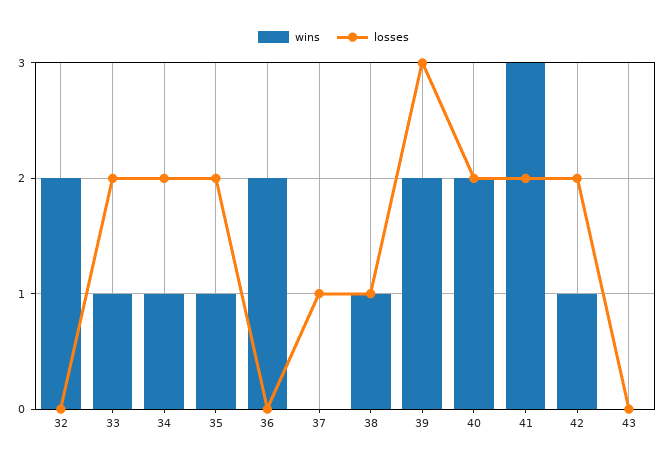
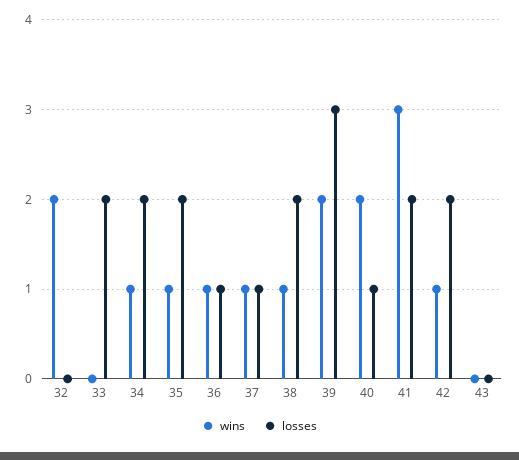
  {
    "wins": {
      "32": 2,
-     "33": 1,
+     "33": 0,
      "34": 1,
      "35": 1,
-     "36": 2,
+     "36": 1,
-     "37": 0,
+     "37": 1,
      "38": 1,
      "39": 2,
      "40": 2,
      "41": 3,
      "42": 1,
      "43": 0
    },
    "losses": {
      "32": 0,
      "33": 2,
      "34": 2,
      "35": 2,
-     "36": 0,
+     "36": 1,
      "37": 1,
-     "38": 1,
+     "38": 2,
      "39": 3,
-     "40": 2,
+     "40": 1,
      "41": 2,
      "42": 2,
      "43": 0
    }
  }

